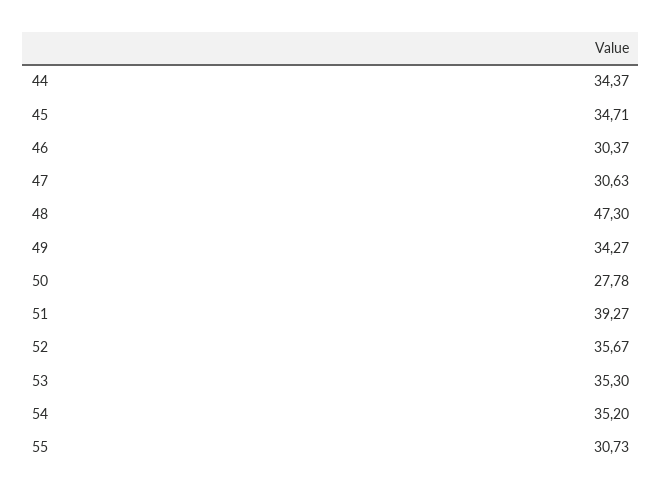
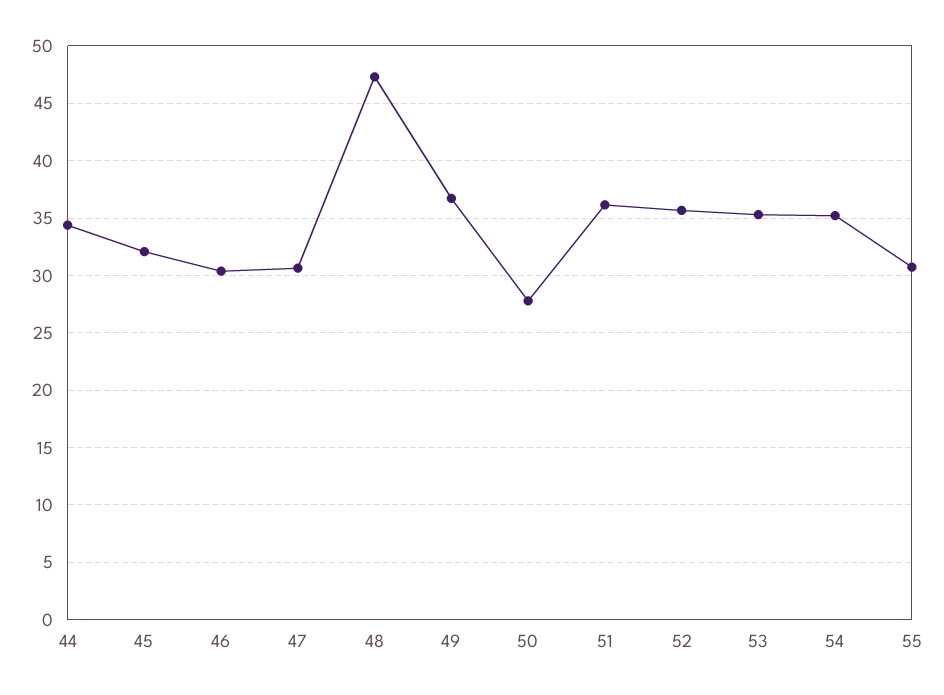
  {
    "44": 34.37,
-   "45": 34.71,
+   "45": 32,
    "46": 30.37,
    "47": 30.63,
    "48": 47.3,
-   "49": 34.27,
+   "49": 37,
    "50": 27.78,
-   "51": 39.27,
+   "51": 36,
    "52": 35.67,
    "53": 35.3,
    "54": 35.2,
    "55": 30.73
  }

